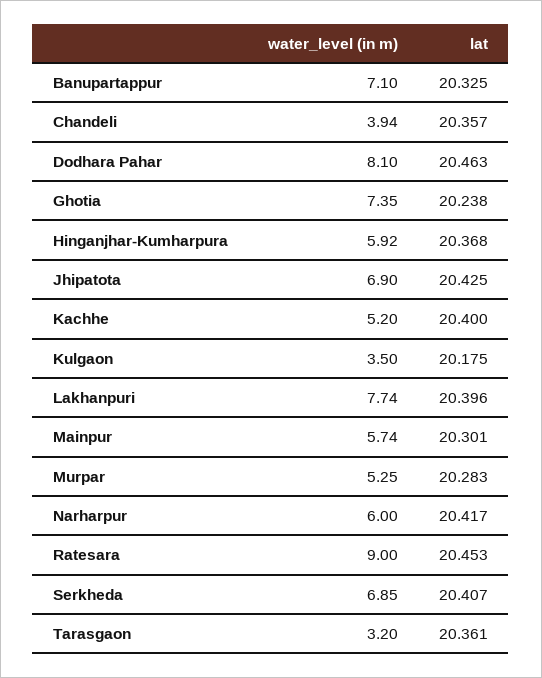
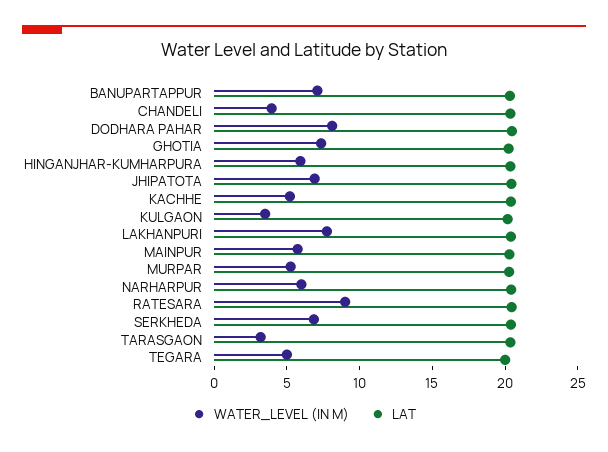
  {
    "water_level (in m)": {
      "Banupartappur": 7.1,
      "Chandeli": 3.94,
      "Dodhara Pahar": 8.1,
      "Ghotia": 7.35,
      "Hinganjhar-Kumharpura": 5.92,
      "Jhipatota": 6.9,
      "Kachhe": 5.2,
      "Kulgaon": 3.5,
      "Lakhanpuri": 7.74,
      "Mainpur": 5.74,
      "Murpar": 5.25,
      "Narharpur": 6,
      "Ratesara": 9,
      "Serkheda": 6.85,
-     "Tarasgaon": 3.2
+     "Tarasgaon": 3.2,
+     "TEGARA": 5
    },
    "lat": {
      "Banupartappur": 20.325,
      "Chandeli": 20.357,
      "Dodhara Pahar": 20.463,
      "Ghotia": 20.238,
      "Hinganjhar-Kumharpura": 20.368,
      "Jhipatota": 20.425,
      "Kachhe": 20.4,
      "Kulgaon": 20.175,
      "Lakhanpuri": 20.396,
      "Mainpur": 20.301,
      "Murpar": 20.283,
      "Narharpur": 20.417,
      "Ratesara": 20.453,
      "Serkheda": 20.407,
-     "Tarasgaon": 20.361
+     "Tarasgaon": 20.361,
+     "TEGARA": 20
    }
  }

